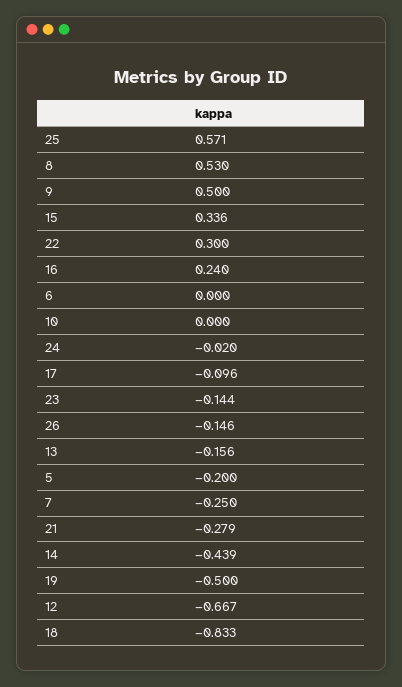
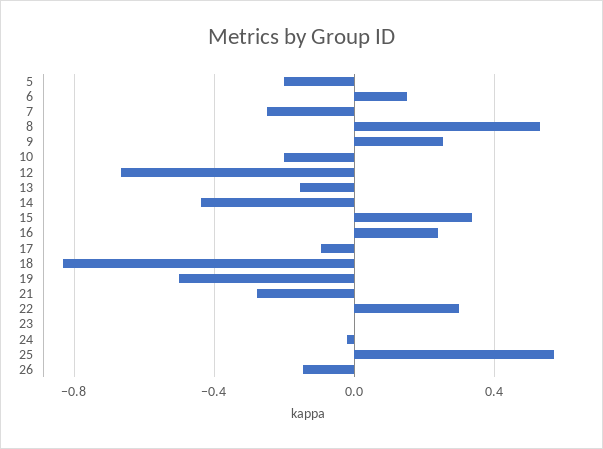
  {
    "25": 0.571,
    "8": 0.53,
-   "9": 0.5,
+   "9": 0.25,
    "15": 0.336,
    "22": 0.3,
    "16": 0.24,
-   "6": 0,
+   "6": 0.15,
-   "10": 0,
+   "10": -0.2,
    "24": -0.02,
    "17": -0.096,
-   "23": -0.144,
+   "23": 0,
    "26": -0.146,
    "13": -0.156,
    "5": -0.2,
    "7": -0.25,
    "21": -0.279,
    "14": -0.439,
    "19": -0.5,
    "12": -0.667,
    "18": -0.833
  }

